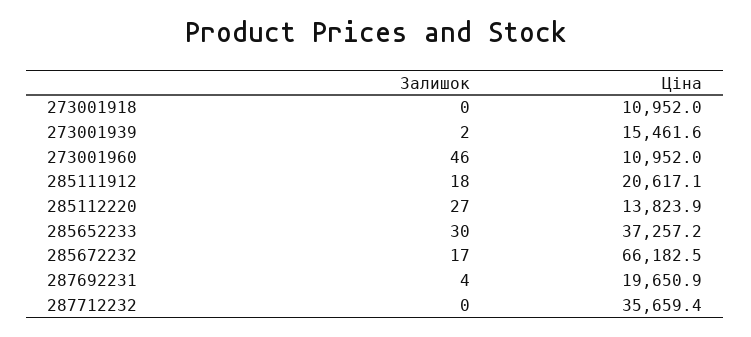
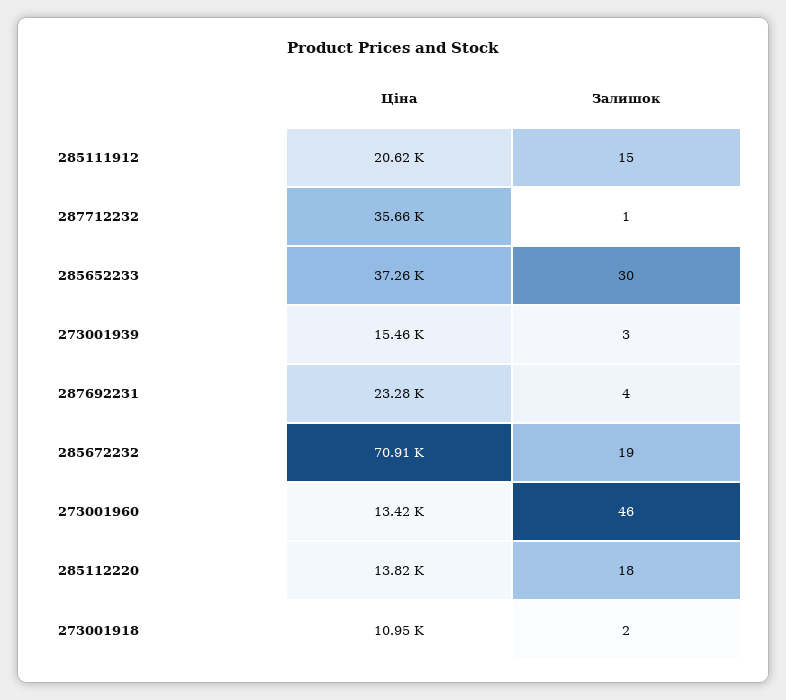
  {
    "Залишок": {
-     "273001918": 0,
+     "273001918": 2,
-     "273001939": 2,
+     "273001939": 3,
      "273001960": 46,
-     "285111912": 18,
+     "285111912": 15,
-     "285112220": 27,
+     "285112220": 18,
      "285652233": 30,
-     "285672232": 17,
+     "285672232": 19,
      "287692231": 4,
-     "287712232": 0
+     "287712232": 1
    },
    "Ціна": {
      "273001918": 10952,
      "273001939": 15461.6,
-     "273001960": 10952,
+     "273001960": 13420,
      "285111912": 20617.1,
      "285112220": 13823.9,
      "285652233": 37257.2,
-     "285672232": 66182.5,
+     "285672232": 70910,
-     "287692231": 19650.9,
+     "287692231": 23280,
      "287712232": 35659.4
    }
  }

